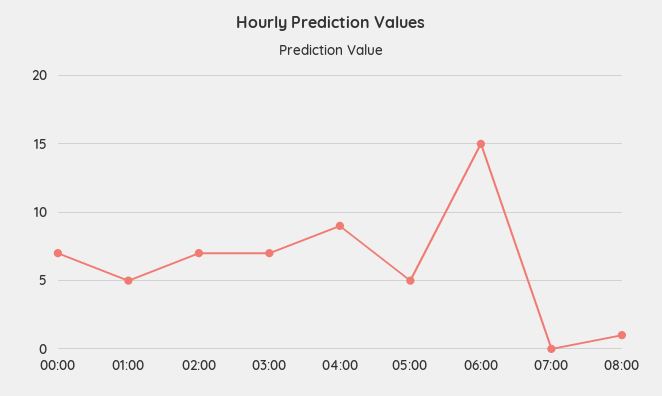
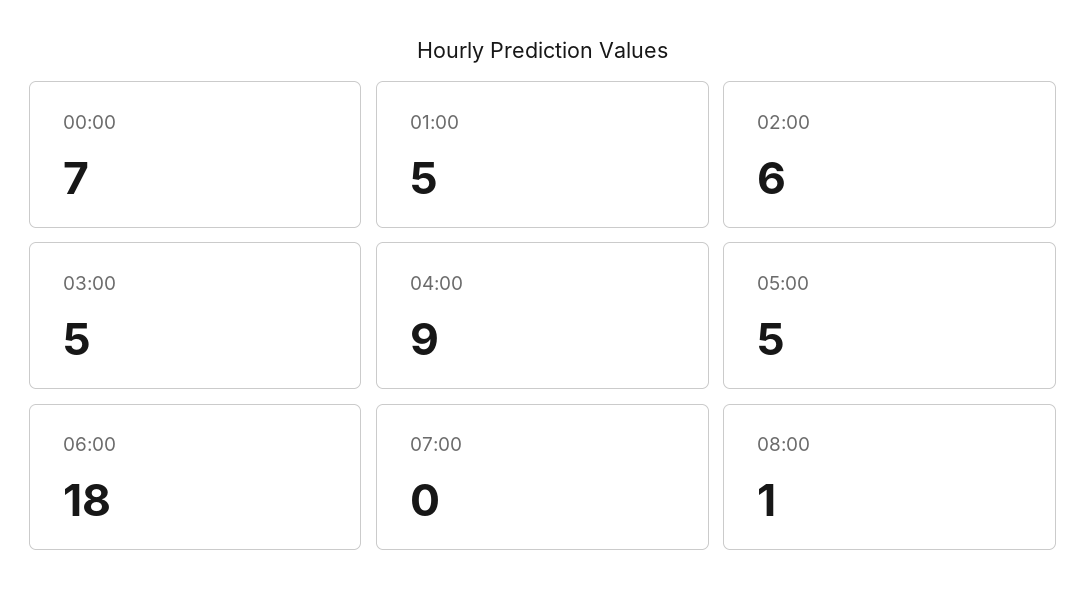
  {
    "00:00": 7,
    "01:00": 5,
-   "02:00": 7,
+   "02:00": 6,
-   "03:00": 7,
+   "03:00": 5,
    "04:00": 9,
    "05:00": 5,
-   "06:00": 15,
+   "06:00": 18,
    "07:00": 0,
    "08:00": 1
  }

